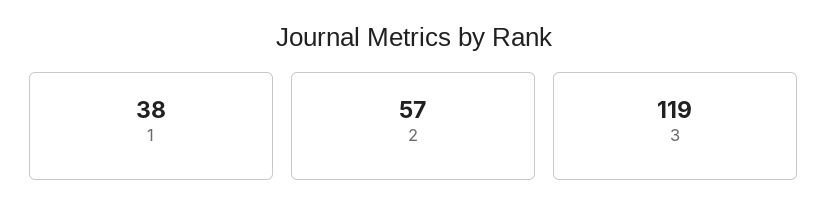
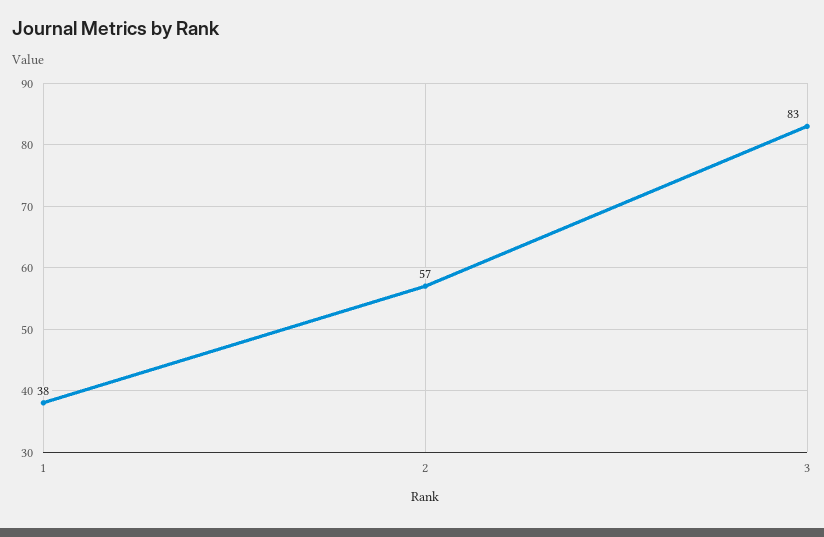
  {
    "1": 38,
    "2": 57,
-   "3": 119
+   "3": 83
  }

